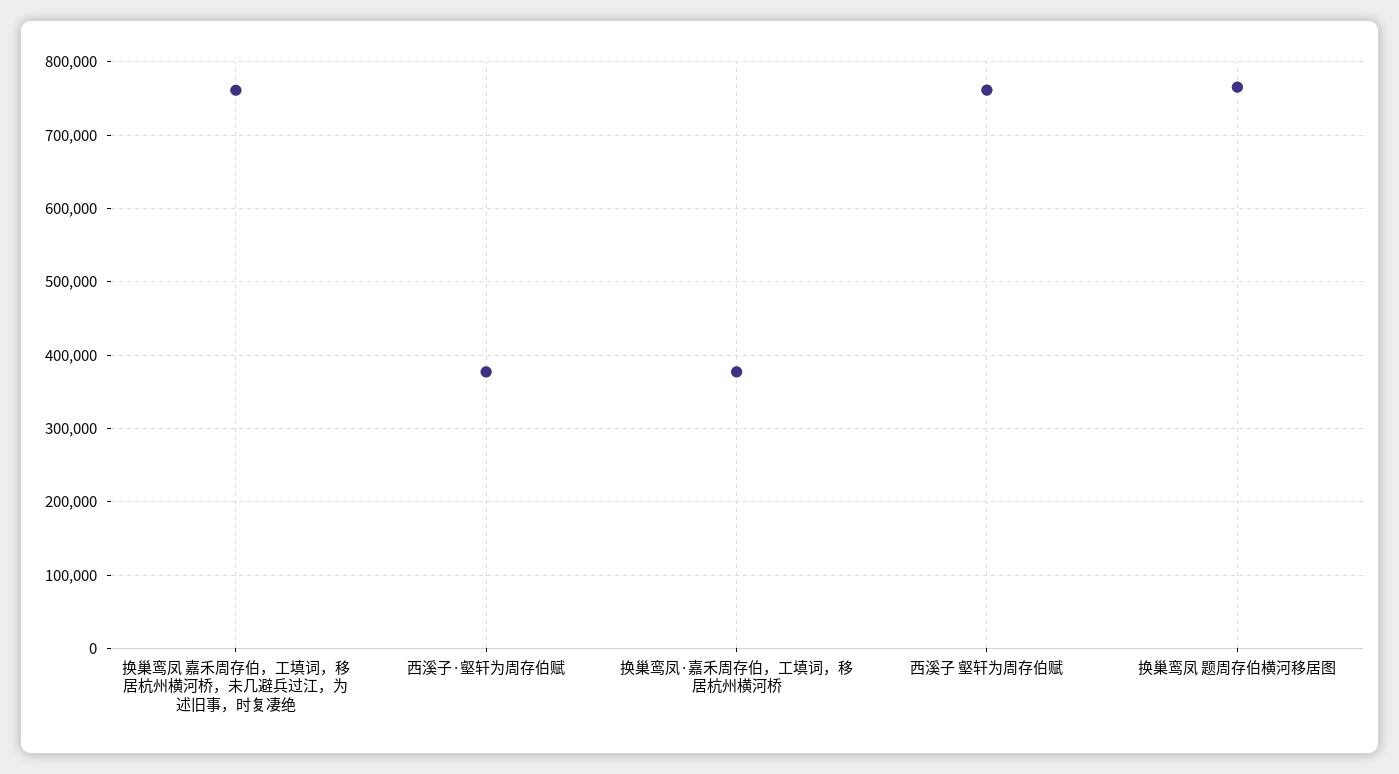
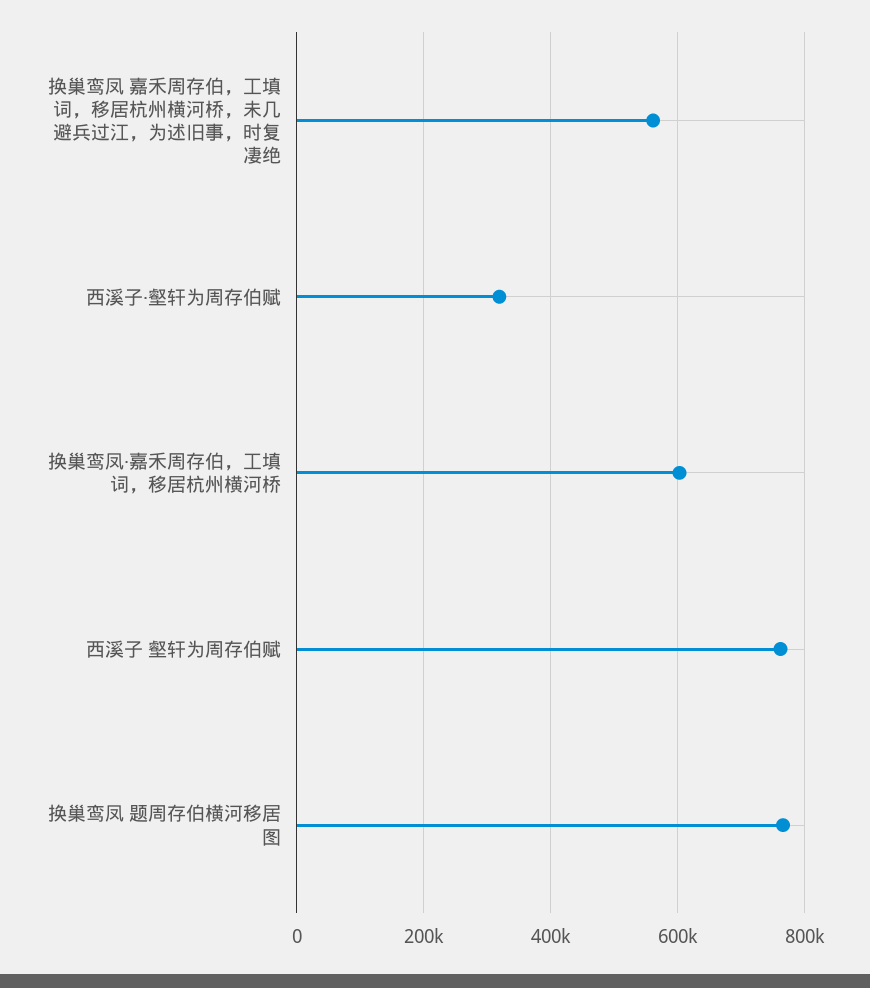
  {
-   "换巢鸾凤 嘉禾周存伯，工填词，移居杭州横河桥，未几避兵过江，为述旧事，时复凄绝": 760000,
+   "换巢鸾凤 嘉禾周存伯，工填词，移居杭州横河桥，未几避兵过江，为述旧事，时复凄绝": 560000,
-   "西溪子·壑轩为周存伯赋": 380000,
+   "西溪子·壑轩为周存伯赋": 320000,
-   "换巢鸾凤·嘉禾周存伯，工填词，移居杭州横河桥": 380000,
+   "换巢鸾凤·嘉禾周存伯，工填词，移居杭州横河桥": 600000,
    "西溪子 壑轩为周存伯赋": 760000,
    "换巢鸾凤 题周存伯横河移居图": 770000
  }

